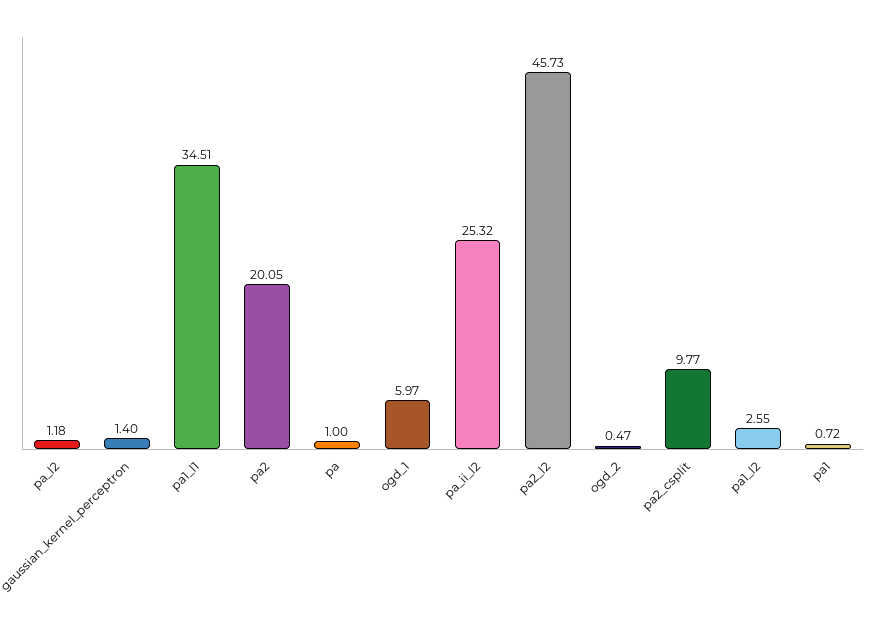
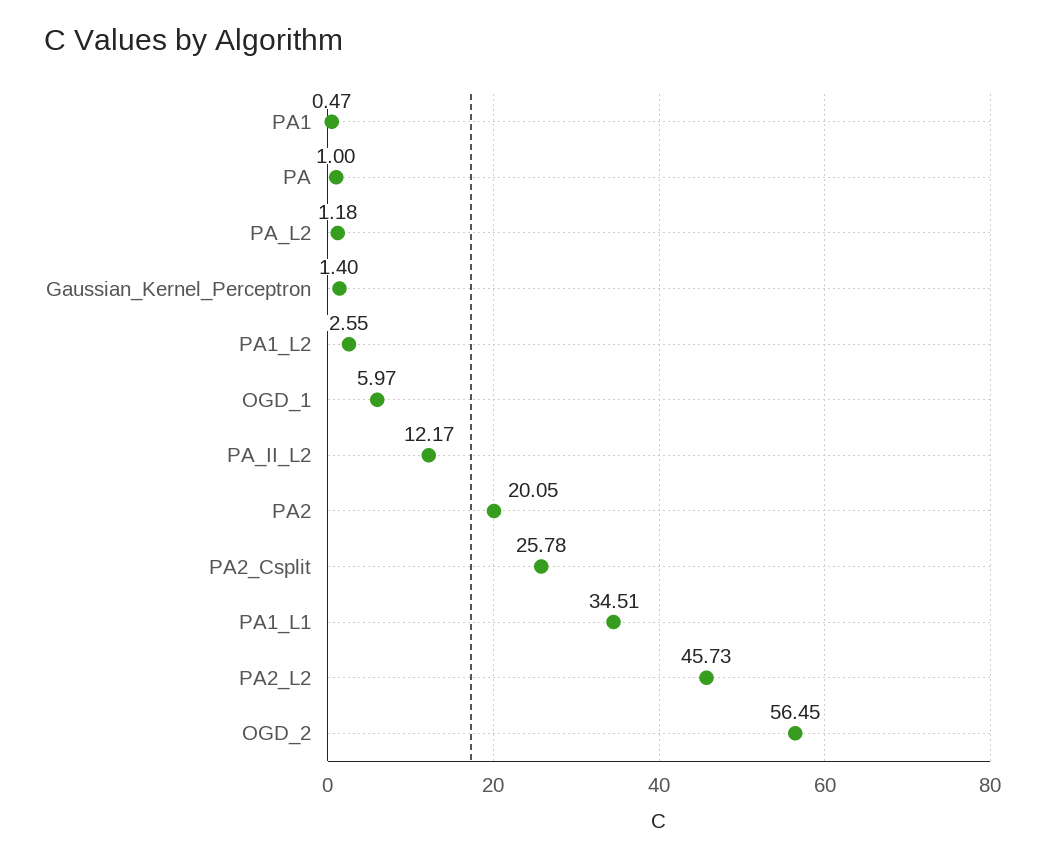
  {
    "pa_l2": 1.18,
    "gaussian_kernel_perceptron": 1.4,
    "pa1_l1": 34.51,
    "pa2": 20.05,
    "pa": 1,
    "ogd_1": 5.97,
-   "pa_ii_l2": 25.32,
+   "pa_ii_l2": 12.17,
    "pa2_l2": 45.73,
-   "ogd_2": 0.47,
+   "ogd_2": 56.45,
-   "pa2_csplit": 9.77,
+   "pa2_csplit": 25.78,
    "pa1_l2": 2.55,
-   "pa1": 0.72
+   "pa1": 0.47
  }

